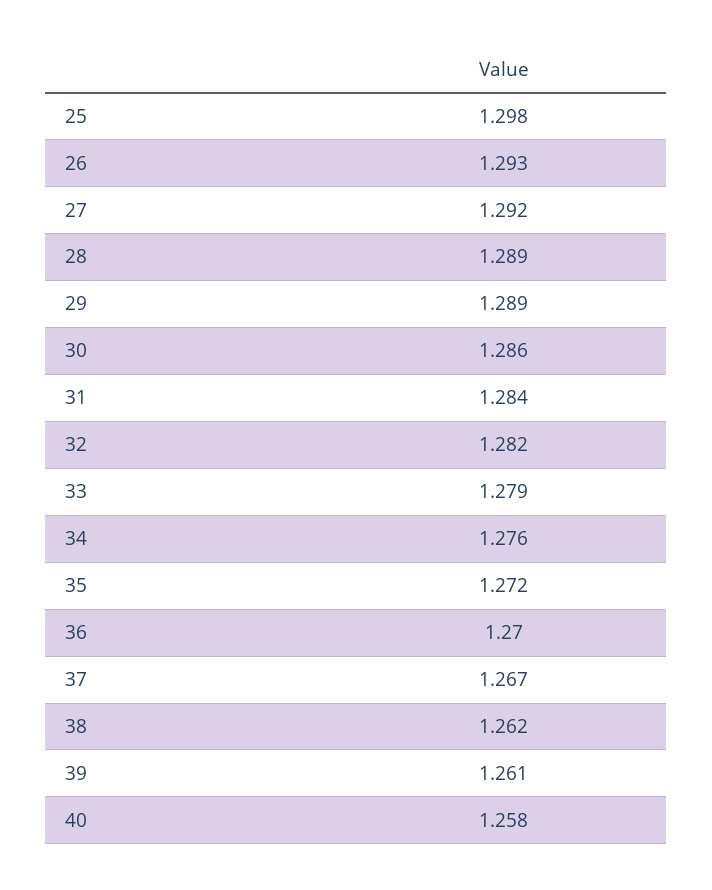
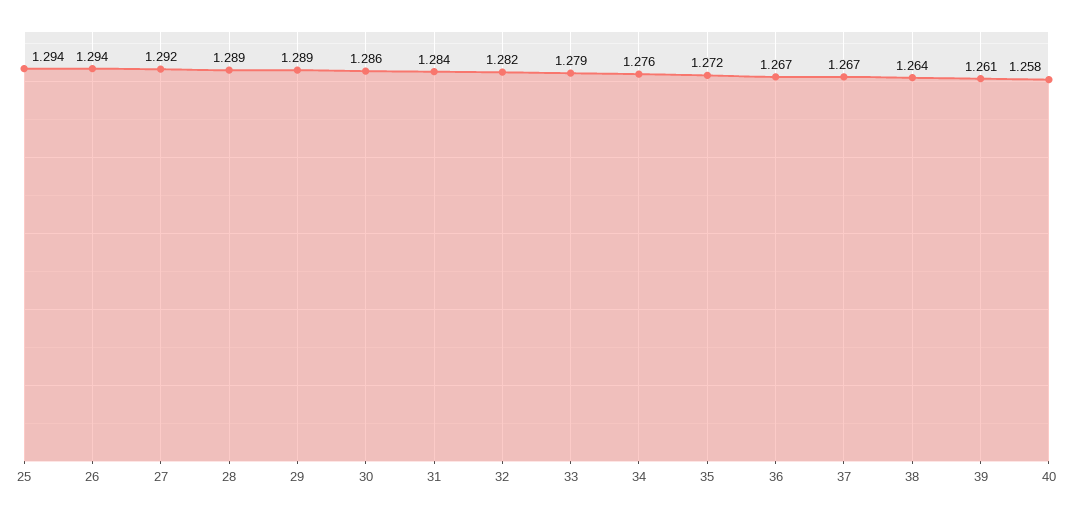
  {
-   "25": 1.298,
+   "25": 1.294,
-   "26": 1.293,
+   "26": 1.294,
    "27": 1.292,
    "28": 1.289,
    "29": 1.289,
    "30": 1.286,
    "31": 1.284,
    "32": 1.282,
    "33": 1.279,
    "34": 1.276,
    "35": 1.272,
-   "36": 1.27,
+   "36": 1.267,
    "37": 1.267,
-   "38": 1.262,
+   "38": 1.264,
    "39": 1.261,
    "40": 1.258
  }

